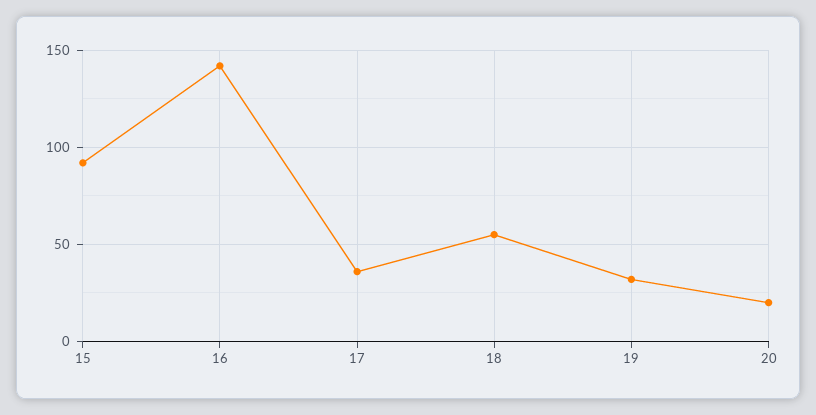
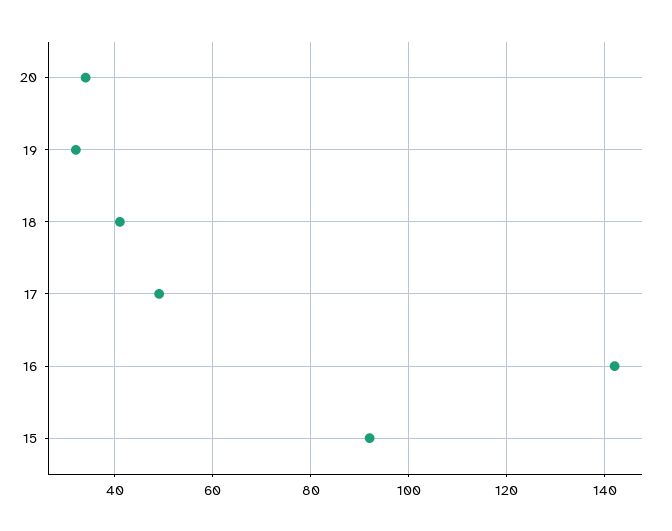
  {
    "15": 90,
    "16": 140,
-   "17": 35,
+   "17": 50,
-   "18": 55,
+   "18": 40,
    "19": 30,
-   "20": 20
+   "20": 35
  }

